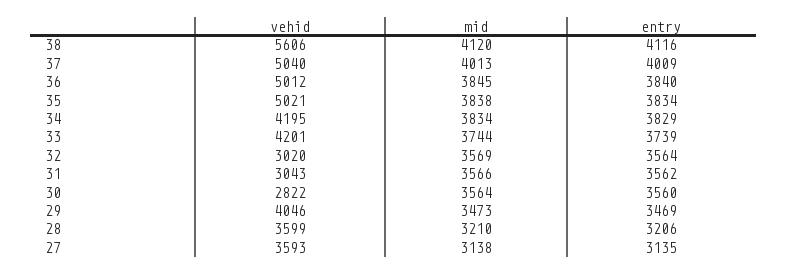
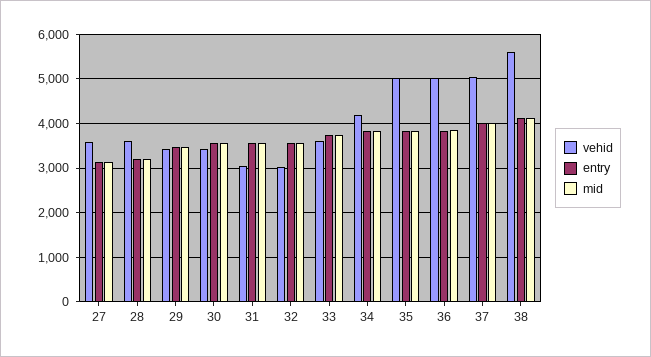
  {
    "vehid": {
      "38": 5606,
      "37": 5040,
      "36": 5012,
      "35": 5021,
      "34": 4195,
-     "33": 4201,
+     "33": 3600,
      "32": 3020,
      "31": 3043,
-     "30": 2822,
+     "30": 3400,
-     "29": 4046,
+     "29": 3400,
      "28": 3599,
      "27": 3593
    },
    "mid": {
      "38": 4120,
      "37": 4013,
      "36": 3845,
      "35": 3838,
      "34": 3834,
      "33": 3744,
      "32": 3569,
      "31": 3566,
      "30": 3564,
      "29": 3473,
      "28": 3210,
      "27": 3138
    },
    "entry": {
      "38": 4116,
      "37": 4009,
      "36": 3840,
      "35": 3834,
      "34": 3829,
      "33": 3739,
      "32": 3564,
      "31": 3562,
      "30": 3560,
      "29": 3469,
      "28": 3206,
      "27": 3135
    }
  }

